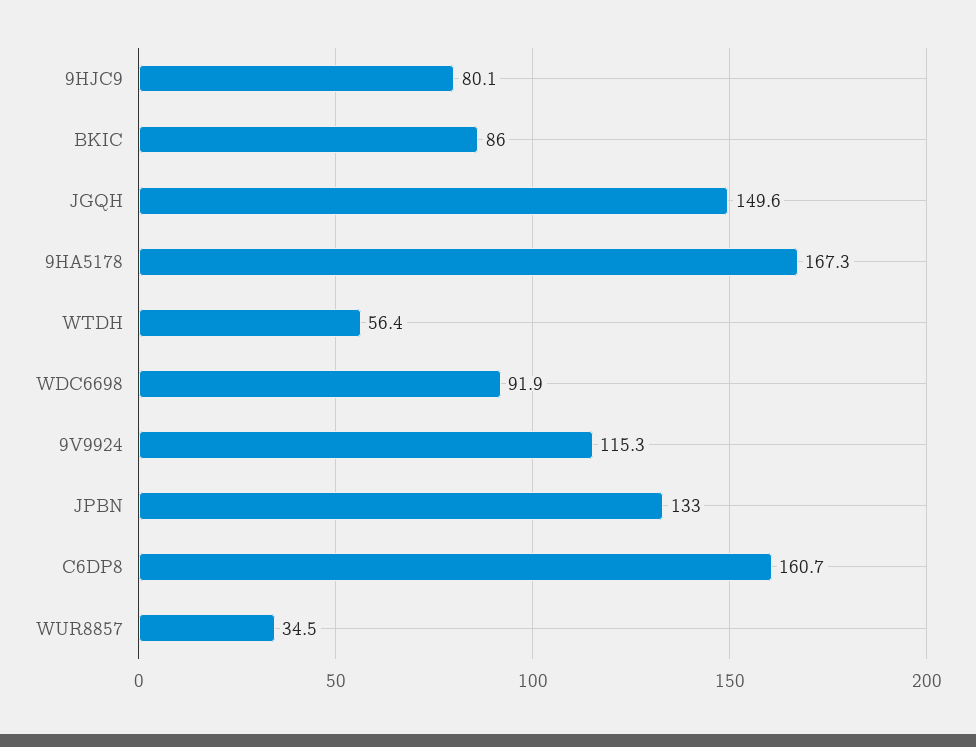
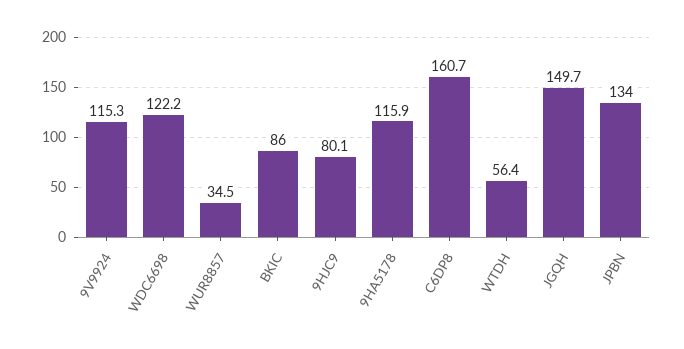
  {
    "9HJC9": 80.1,
    "BKIC": 86,
-   "JGQH": 149.6,
+   "JGQH": 149.7,
-   "9HA5178": 167.3,
+   "9HA5178": 115.9,
    "WTDH": 56.4,
-   "WDC6698": 91.9,
+   "WDC6698": 122.2,
    "9V9924": 115.3,
-   "JPBN": 133,
+   "JPBN": 134,
    "C6DP8": 160.7,
    "WUR8857": 34.5
  }

